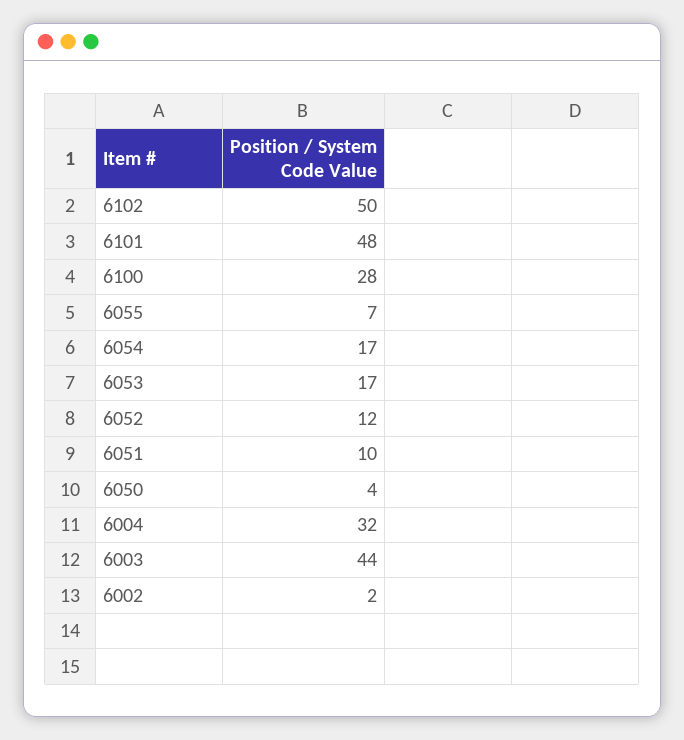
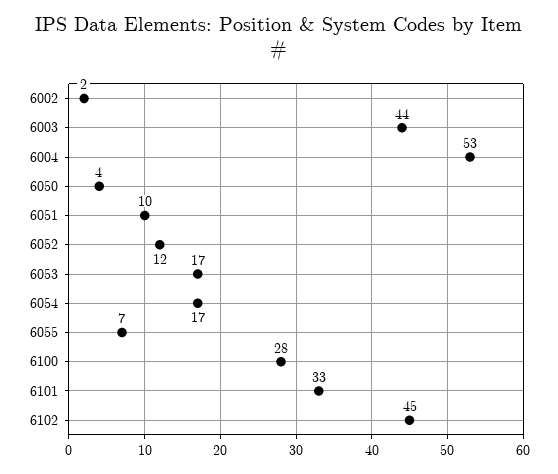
  {
-   "6102": 50,
+   "6102": 45,
-   "6101": 48,
+   "6101": 33,
    "6100": 28,
    "6055": 7,
    "6054": 17,
    "6053": 17,
    "6052": 12,
    "6051": 10,
    "6050": 4,
-   "6004": 32,
+   "6004": 53,
    "6003": 44,
    "6002": 2
  }

